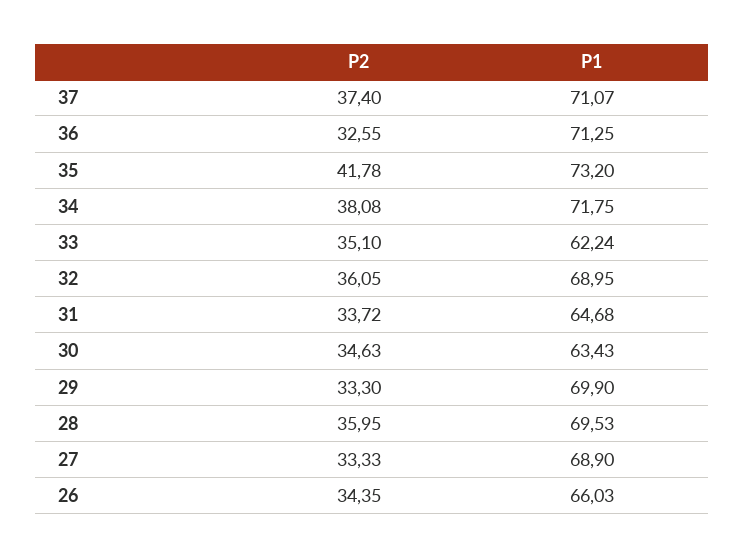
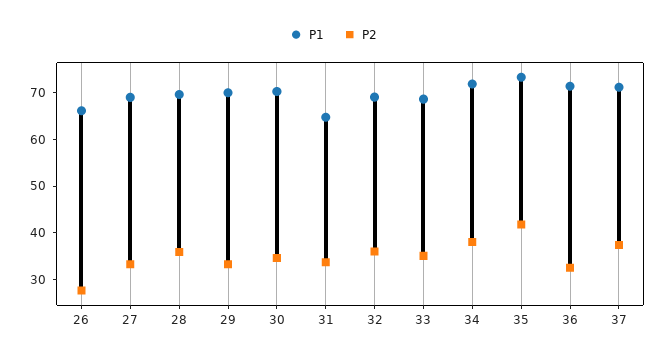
  {
    "P2": {
      "37": 37.4,
      "36": 32.55,
      "35": 41.78,
      "34": 38.08,
      "33": 35.1,
      "32": 36.05,
      "31": 33.72,
      "30": 34.63,
      "29": 33.3,
      "28": 35.95,
      "27": 33.33,
-     "26": 34.35
+     "26": 28
    },
    "P1": {
      "37": 71.07,
      "36": 71.25,
      "35": 73.2,
      "34": 71.75,
-     "33": 62.24,
+     "33": 68,
      "32": 68.95,
      "31": 64.68,
-     "30": 63.43,
+     "30": 70,
      "29": 69.9,
      "28": 69.53,
      "27": 68.9,
      "26": 66.03
    }
  }

